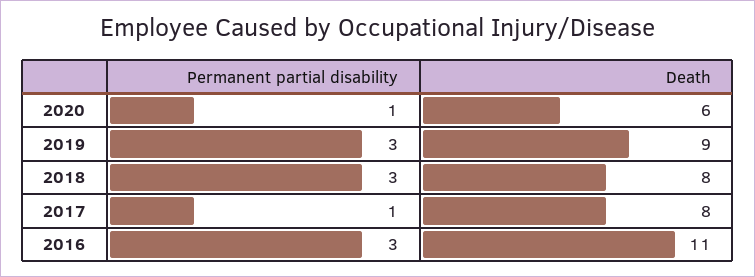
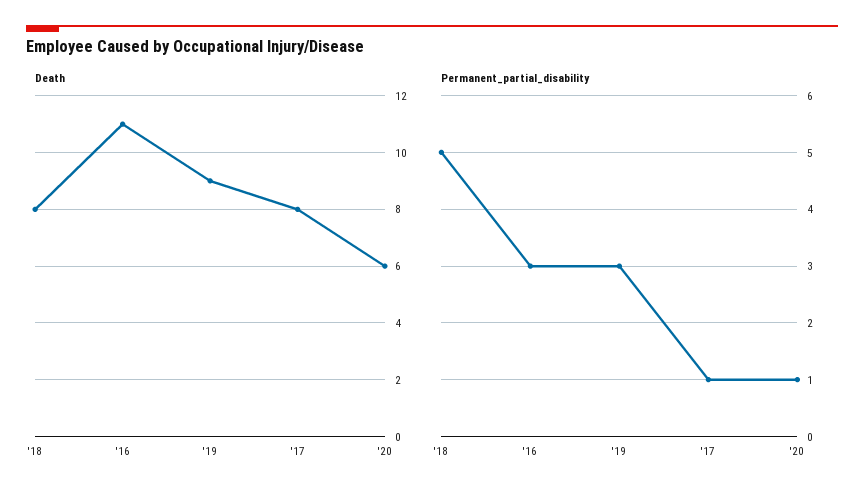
  {
    "Permanent partial disability": {
      "2020": 1,
      "2019": 3,
-     "2018": 3,
+     "2018": 5,
      "2017": 1,
      "2016": 3
    },
    "Death": {
      "2020": 6,
      "2019": 9,
      "2018": 8,
      "2017": 8,
      "2016": 11
    }
  }

